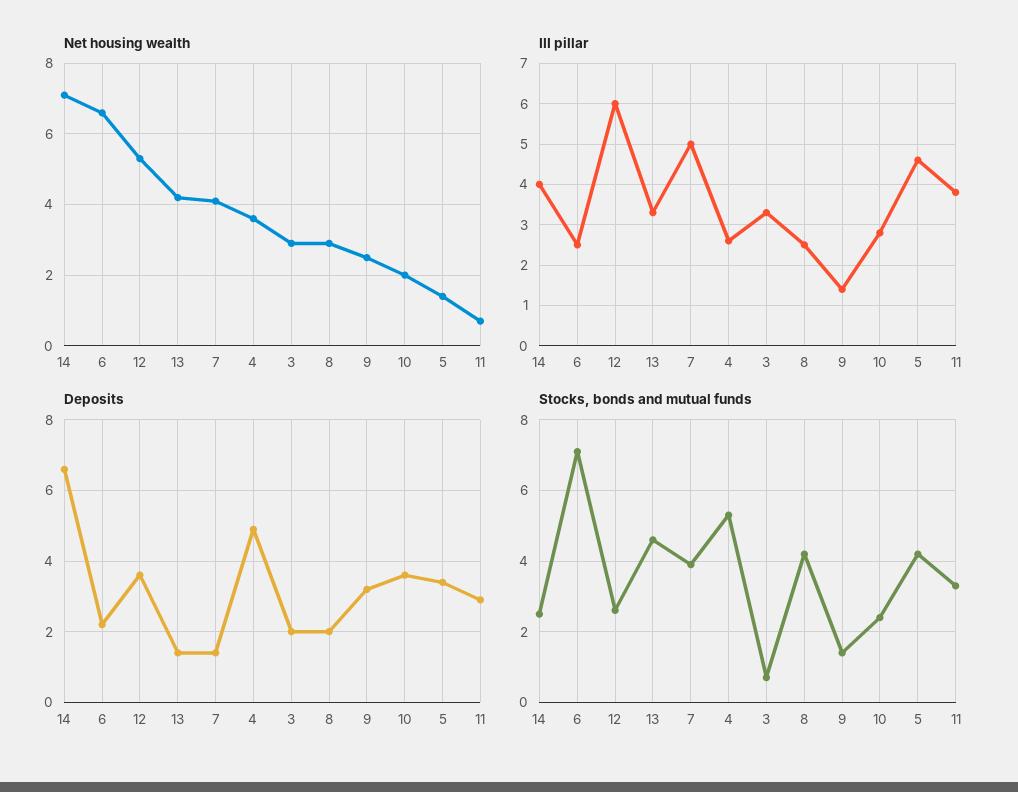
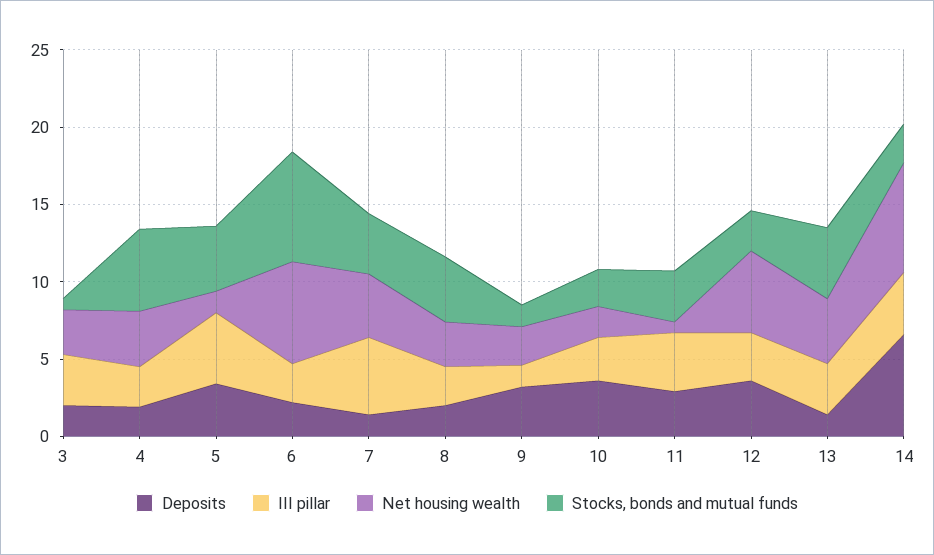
  {
    "Net housing wealth": {
      "14": 7,
      "6": 6.5,
      "12": 5.5,
      "13": 4,
      "7": 4,
      "4": 3.5,
      "3": 3,
      "8": 3,
      "9": 2.5,
      "10": 2,
      "5": 1.5,
      "11": 0.5
    },
    "III pillar": {
      "14": 4,
      "6": 2.5,
-     "12": 6,
+     "12": 3,
      "13": 3.5,
      "7": 5,
      "4": 2.5,
      "3": 3.5,
      "8": 2.5,
      "9": 1.5,
      "10": 3,
      "5": 4.5,
      "11": 4
    },
    "Deposits": {
      "14": 6.5,
      "6": 2,
      "12": 3.5,
      "13": 1.5,
      "7": 1.5,
-     "4": 5,
+     "4": 2,
      "3": 2,
      "8": 2,
      "9": 3,
      "10": 3.5,
      "5": 3.5,
      "11": 3
    },
    "Stocks, bonds and mutual funds": {
      "14": 2.5,
      "6": 7,
      "12": 2.5,
      "13": 4.5,
      "7": 4,
      "4": 5.5,
      "3": 0.5,
      "8": 4,
      "9": 1.5,
      "10": 2.5,
      "5": 4,
      "11": 3.5
    }
  }

